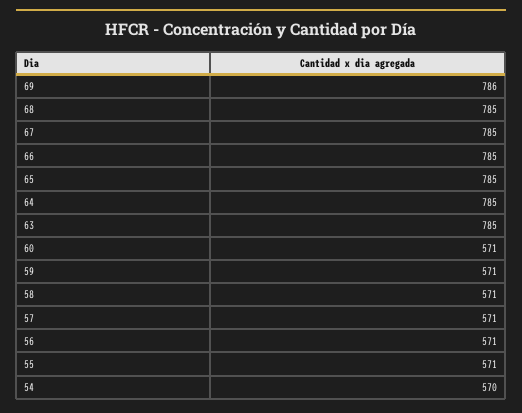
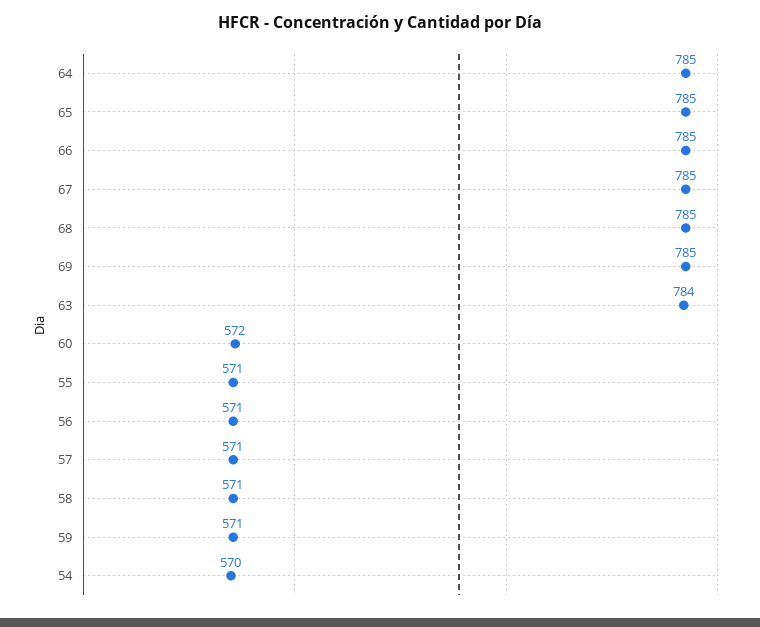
  {
-   "69": 786,
+   "69": 785,
    "68": 785,
    "67": 785,
    "66": 785,
    "65": 785,
    "64": 785,
-   "63": 785,
+   "63": 784,
-   "60": 571,
+   "60": 572,
    "59": 571,
    "58": 571,
    "57": 571,
    "56": 571,
    "55": 571,
    "54": 570
  }

